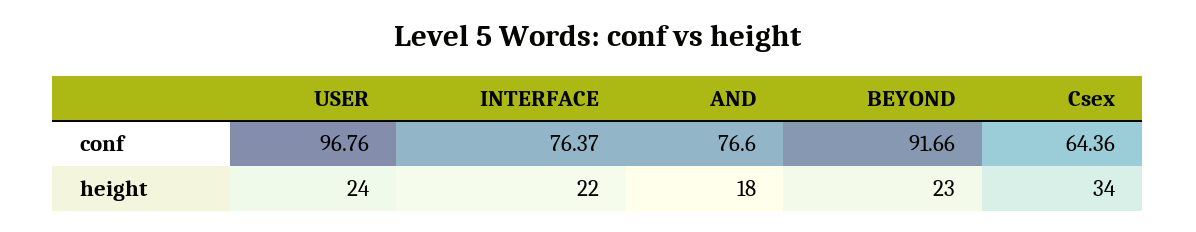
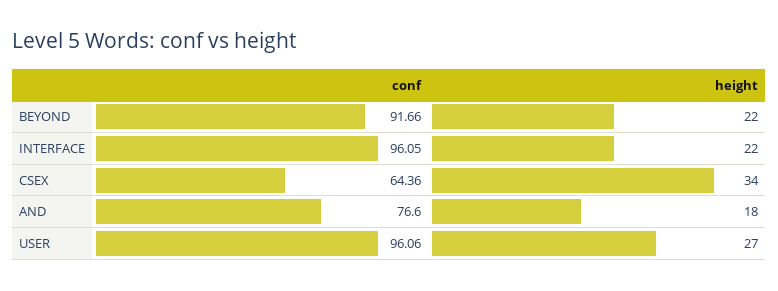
  {
    "USER": {
-     "conf": 96.76,
+     "conf": 96.06,
-     "height": 24
+     "height": 27
    },
    "INTERFACE": {
-     "conf": 76.37,
+     "conf": 96.05,
      "height": 22
    },
    "AND": {
      "conf": 76.6,
      "height": 18
    },
    "BEYOND": {
      "conf": 91.66,
-     "height": 23
+     "height": 22
    },
    "Csex": {
      "conf": 64.36,
      "height": 34
    }
  }

